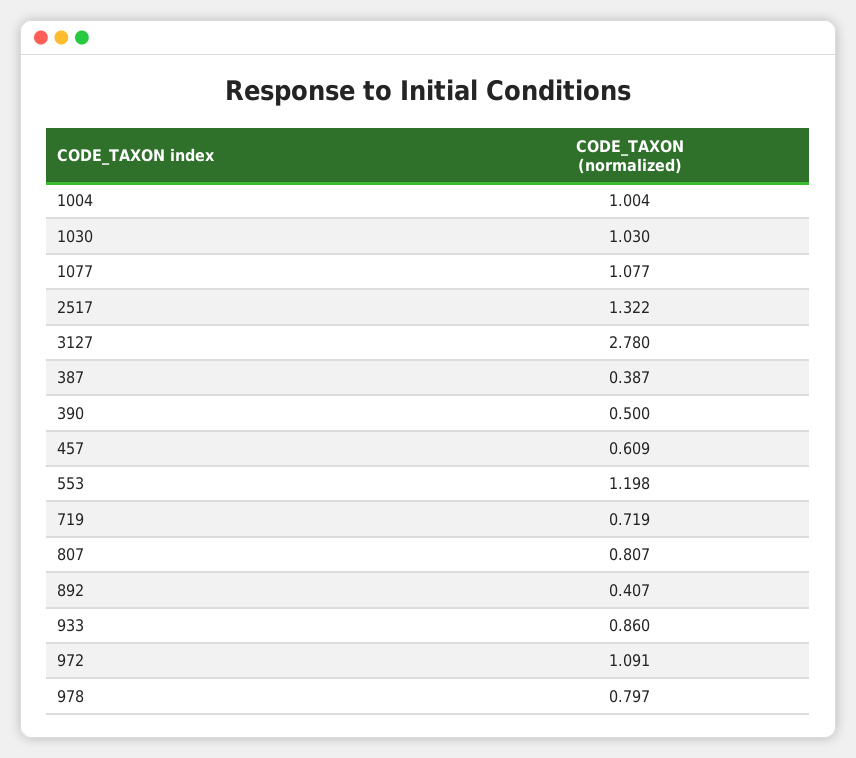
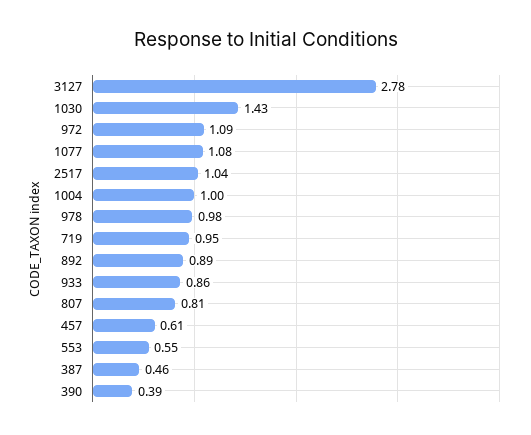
  {
    "1004": 1.004,
-   "1030": 1.03,
+   "1030": 1.43,
    "1077": 1.077,
-   "2517": 1.322,
+   "2517": 1.04,
    "3127": 2.78,
-   "387": 0.387,
+   "387": 0.46,
-   "390": 0.5,
+   "390": 0.39,
    "457": 0.609,
-   "553": 1.198,
+   "553": 0.55,
-   "719": 0.719,
+   "719": 0.95,
    "807": 0.807,
-   "892": 0.407,
+   "892": 0.89,
    "933": 0.86,
    "972": 1.091,
-   "978": 0.797
+   "978": 0.98
  }

